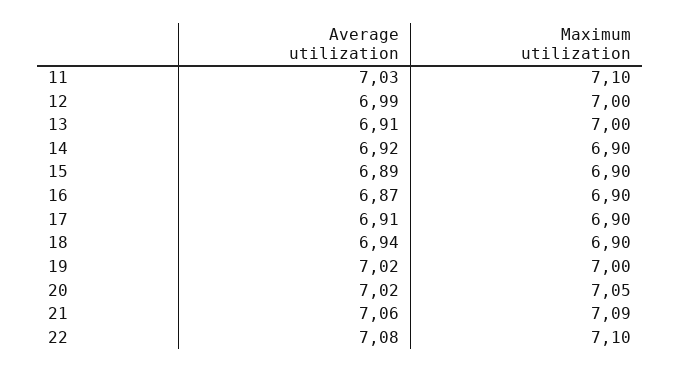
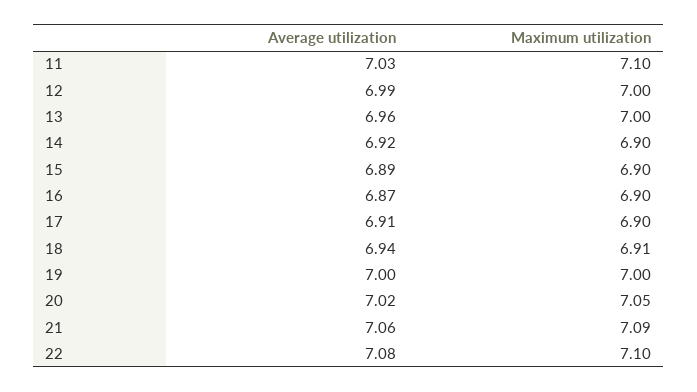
  {
    "Average utilization": {
      "11": 7.03,
      "12": 6.99,
-     "13": 6.91,
+     "13": 6.96,
      "14": 6.92,
      "15": 6.89,
      "16": 6.87,
      "17": 6.91,
      "18": 6.94,
-     "19": 7.02,
+     "19": 7,
      "20": 7.02,
      "21": 7.06,
      "22": 7.08
    },
    "Maximum utilization": {
      "11": 7.1,
      "12": 7,
      "13": 7,
      "14": 6.9,
      "15": 6.9,
      "16": 6.9,
      "17": 6.9,
-     "18": 6.9,
+     "18": 6.91,
      "19": 7,
      "20": 7.05,
      "21": 7.09,
      "22": 7.1
    }
  }

